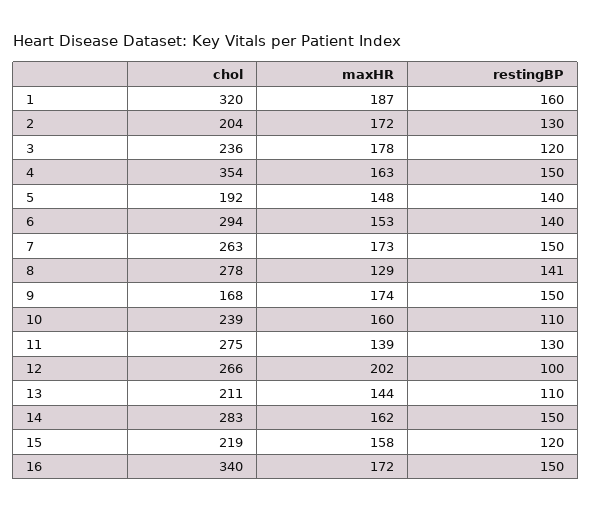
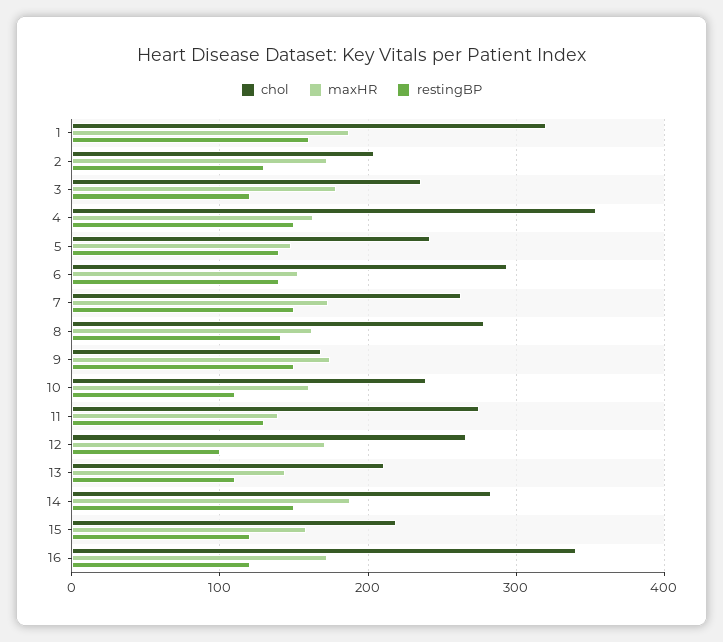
  {
    "chol": {
      "1": 320,
      "2": 204,
      "3": 236,
      "4": 354,
-     "5": 192,
+     "5": 240,
      "6": 294,
      "7": 263,
      "8": 278,
      "9": 168,
      "10": 239,
      "11": 275,
      "12": 266,
      "13": 211,
      "14": 283,
      "15": 219,
      "16": 340
    },
    "maxHR": {
      "1": 187,
      "2": 172,
      "3": 178,
      "4": 163,
      "5": 148,
      "6": 153,
      "7": 173,
-     "8": 129,
+     "8": 160,
      "9": 174,
      "10": 160,
      "11": 139,
-     "12": 202,
+     "12": 170,
      "13": 144,
-     "14": 162,
+     "14": 190,
      "15": 158,
      "16": 172
    },
    "restingBP": {
      "1": 160,
      "2": 130,
      "3": 120,
      "4": 150,
      "5": 140,
      "6": 140,
      "7": 150,
      "8": 141,
      "9": 150,
      "10": 110,
      "11": 130,
      "12": 100,
      "13": 110,
      "14": 150,
      "15": 120,
-     "16": 150
+     "16": 120
    }
  }

